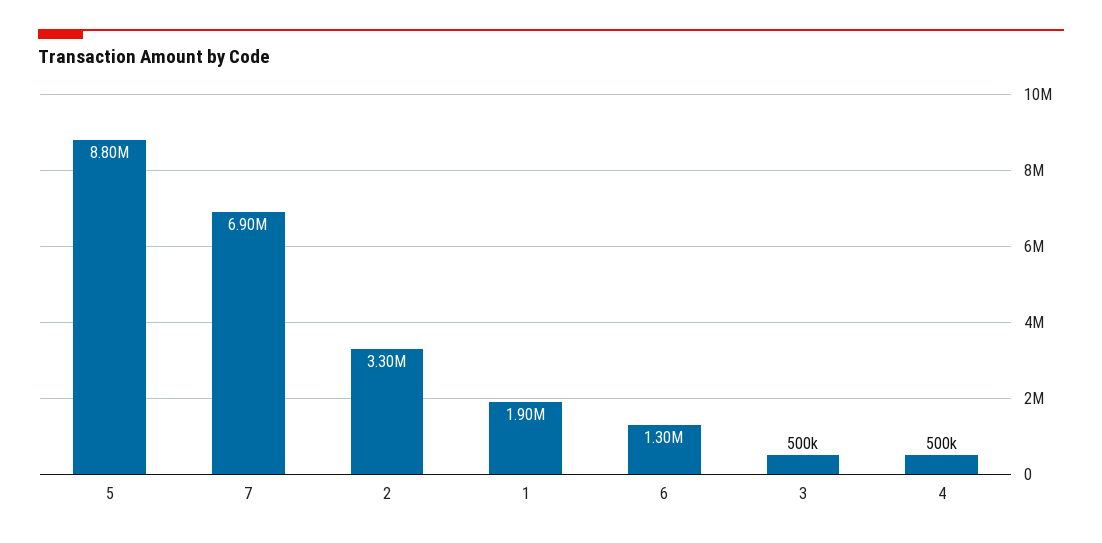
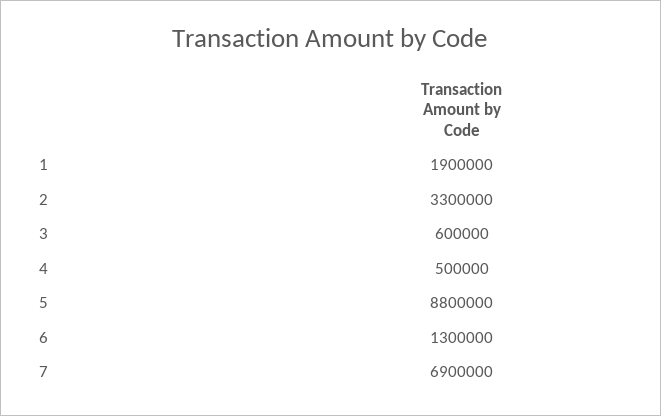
  {
    "5": 8800000,
    "7": 6900000,
    "2": 3300000,
    "1": 1900000,
    "6": 1300000,
-   "3": 500000,
+   "3": 600000,
    "4": 500000
  }

